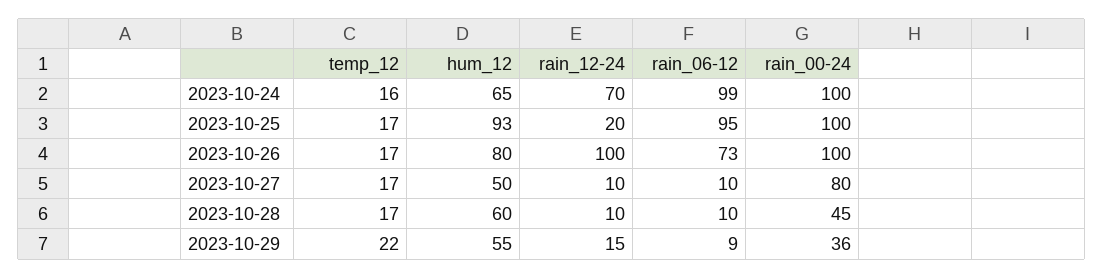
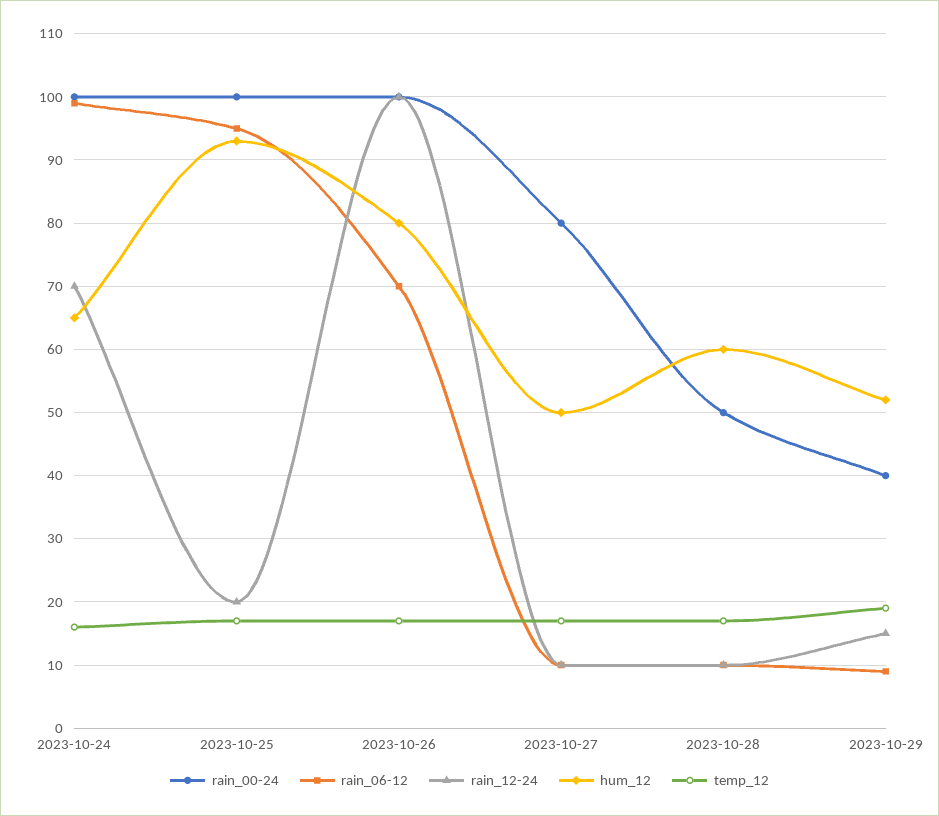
  {
    "temp_12": {
      "2023-10-24": 16,
      "2023-10-25": 17,
      "2023-10-26": 17,
      "2023-10-27": 17,
      "2023-10-28": 17,
-     "2023-10-29": 22
+     "2023-10-29": 19
    },
    "hum_12": {
      "2023-10-24": 65,
      "2023-10-25": 93,
      "2023-10-26": 80,
      "2023-10-27": 50,
      "2023-10-28": 60,
-     "2023-10-29": 55
+     "2023-10-29": 52
    },
    "rain_12-24": {
      "2023-10-24": 70,
      "2023-10-25": 20,
      "2023-10-26": 100,
      "2023-10-27": 10,
      "2023-10-28": 10,
      "2023-10-29": 15
    },
    "rain_06-12": {
      "2023-10-24": 99,
      "2023-10-25": 95,
-     "2023-10-26": 73,
+     "2023-10-26": 70,
      "2023-10-27": 10,
      "2023-10-28": 10,
      "2023-10-29": 9
    },
    "rain_00-24": {
      "2023-10-24": 100,
      "2023-10-25": 100,
      "2023-10-26": 100,
      "2023-10-27": 80,
-     "2023-10-28": 45,
+     "2023-10-28": 50,
-     "2023-10-29": 36
+     "2023-10-29": 40
    }
  }

